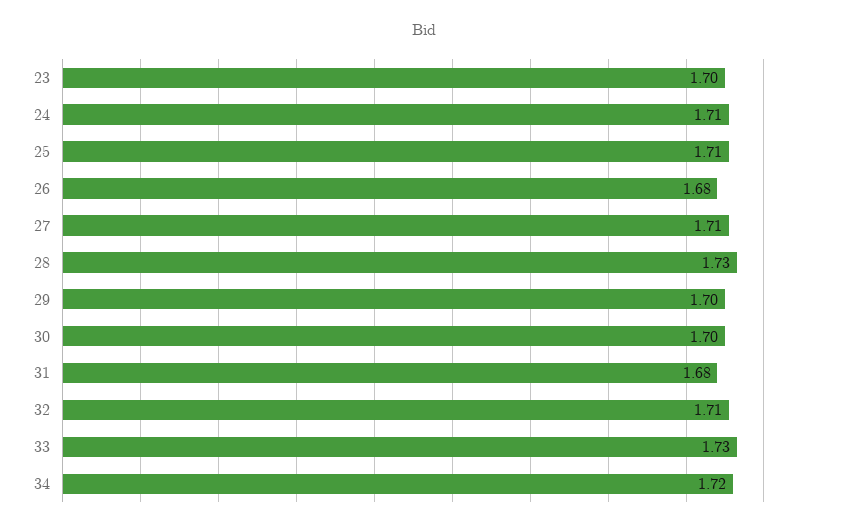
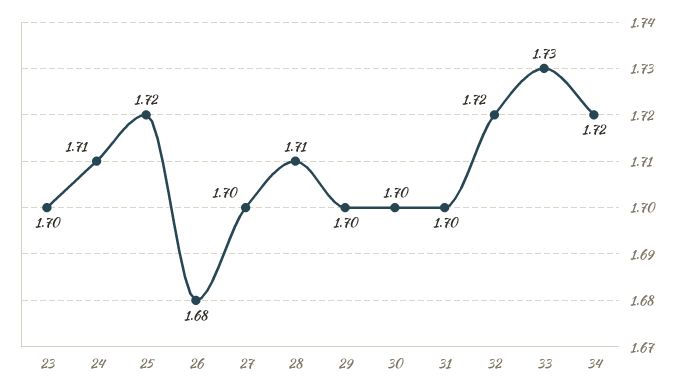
  {
    "23": 1.7,
    "24": 1.71,
-   "25": 1.71,
+   "25": 1.72,
    "26": 1.68,
-   "27": 1.71,
+   "27": 1.7,
-   "28": 1.73,
+   "28": 1.71,
    "29": 1.7,
    "30": 1.7,
-   "31": 1.68,
+   "31": 1.7,
-   "32": 1.71,
+   "32": 1.72,
    "33": 1.73,
    "34": 1.72
  }

